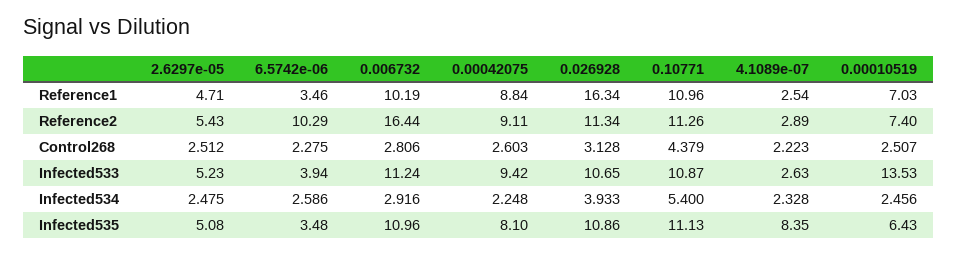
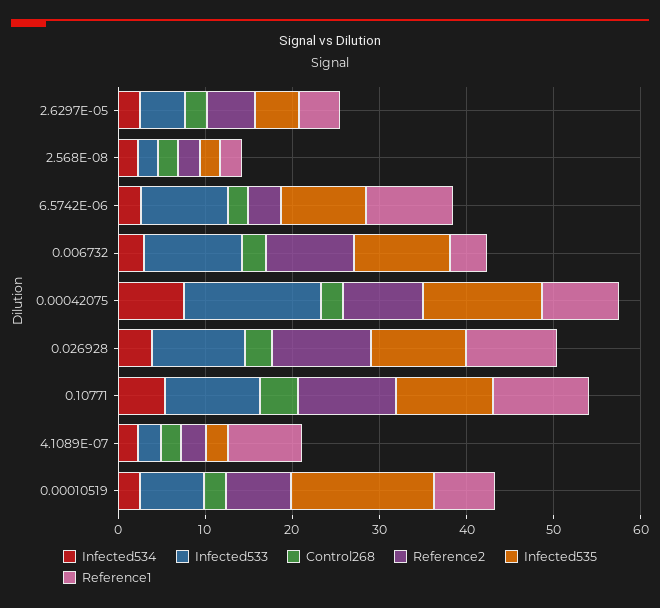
  {
    "Reference1": {
      "2.6297e-05": 4.71,
-     "6.5742e-06": 3.46,
+     "6.5742e-06": 10,
-     "0.006732": 10.19,
+     "0.006732": 4,
      "0.00042075": 8.84,
-     "0.026928": 16.34,
+     "0.026928": 10,
      "0.10771": 10.96,
-     "4.1089e-07": 2.54,
+     "4.1089e-07": 8,
-     "0.00010519": 7.03
+     "0.00010519": 7.03,
+     "2.568E-08": 2
    },
    "Reference2": {
      "2.6297e-05": 5.43,
-     "6.5742e-06": 10.29,
+     "6.5742e-06": 4,
-     "0.006732": 16.44,
+     "0.006732": 10,
      "0.00042075": 9.11,
      "0.026928": 11.34,
      "0.10771": 11.26,
      "4.1089e-07": 2.89,
-     "0.00010519": 7.4
+     "0.00010519": 7.4,
+     "2.568E-08": 2
    },
    "Control268": {
      "2.6297e-05": 2.512,
      "6.5742e-06": 2.275,
      "0.006732": 2.806,
      "0.00042075": 2.603,
      "0.026928": 3.128,
      "0.10771": 4.379,
      "4.1089e-07": 2.223,
-     "0.00010519": 2.507
+     "0.00010519": 2.507,
+     "2.568E-08": 2
    },
    "Infected533": {
      "2.6297e-05": 5.23,
-     "6.5742e-06": 3.94,
+     "6.5742e-06": 10,
      "0.006732": 11.24,
-     "0.00042075": 9.42,
+     "0.00042075": 16,
      "0.026928": 10.65,
      "0.10771": 10.87,
      "4.1089e-07": 2.63,
-     "0.00010519": 13.53
+     "0.00010519": 8,
+     "2.568E-08": 2
    },
    "Infected534": {
      "2.6297e-05": 2.475,
      "6.5742e-06": 2.586,
      "0.006732": 2.916,
-     "0.00042075": 2.248,
+     "0.00042075": 8,
      "0.026928": 3.933,
      "0.10771": 5.4,
      "4.1089e-07": 2.328,
-     "0.00010519": 2.456
+     "0.00010519": 2.456,
+     "2.568E-08": 2
    },
    "Infected535": {
      "2.6297e-05": 5.08,
-     "6.5742e-06": 3.48,
+     "6.5742e-06": 10,
      "0.006732": 10.96,
-     "0.00042075": 8.1,
+     "0.00042075": 14,
      "0.026928": 10.86,
      "0.10771": 11.13,
-     "4.1089e-07": 8.35,
+     "4.1089e-07": 2,
-     "0.00010519": 6.43
+     "0.00010519": 16,
+     "2.568E-08": 2
    }
  }

